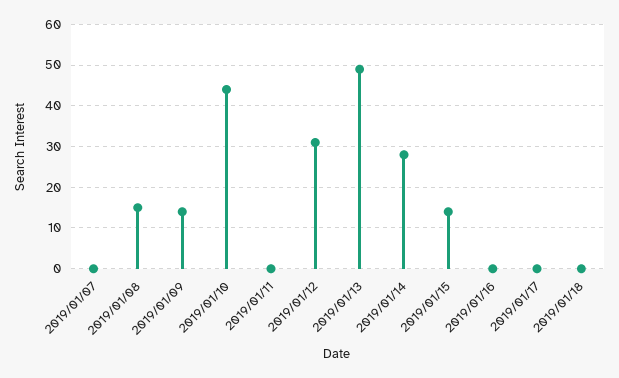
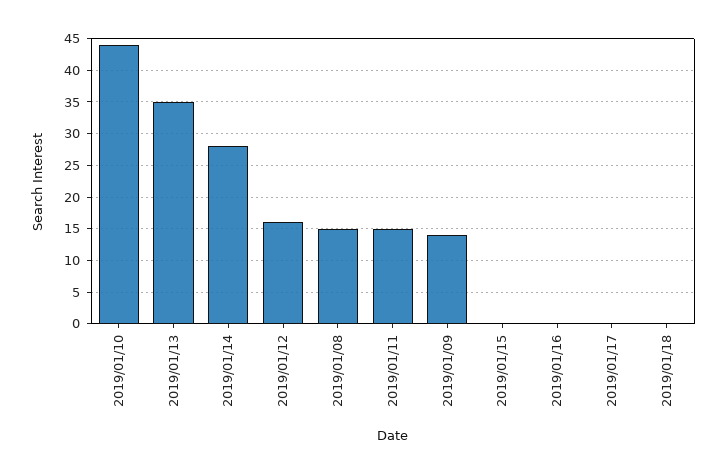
  {
-   "2019/01/07": 0,
    "2019/01/08": 15,
    "2019/01/09": 14,
    "2019/01/10": 44,
-   "2019/01/11": 0,
+   "2019/01/11": 15,
-   "2019/01/12": 30,
+   "2019/01/12": 16,
-   "2019/01/13": 50,
+   "2019/01/13": 35,
    "2019/01/14": 28,
-   "2019/01/15": 15,
+   "2019/01/15": 0,
    "2019/01/16": 0,
    "2019/01/17": 0,
    "2019/01/18": 0
  }

